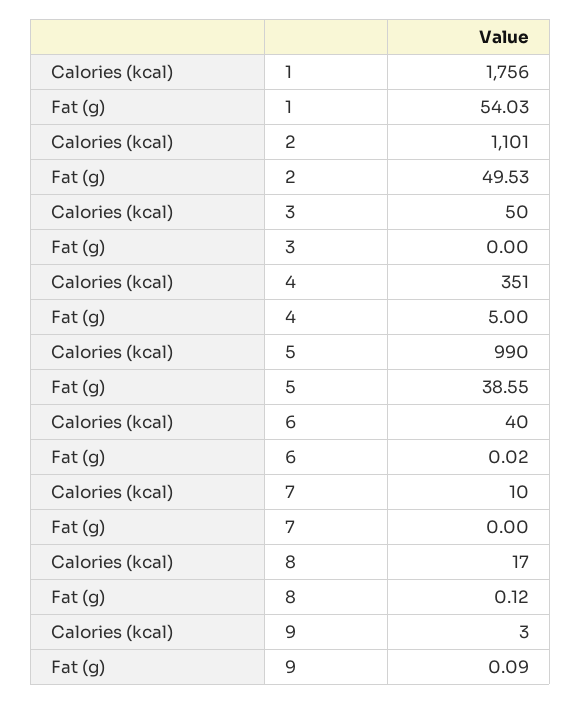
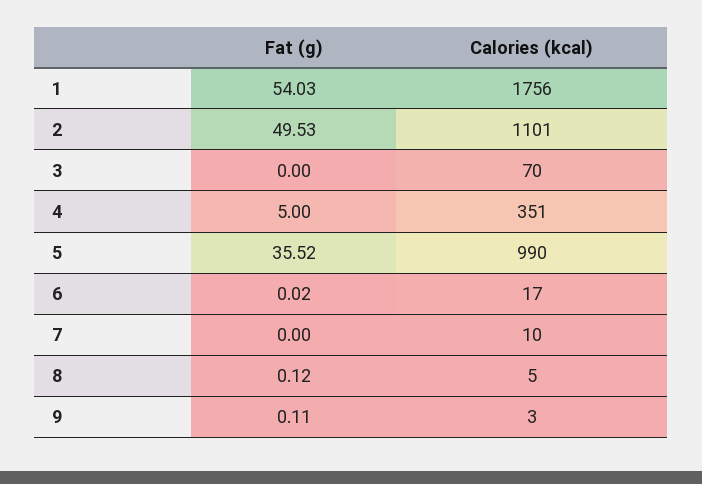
  {
    "Calories (kcal)": {
      "1": 1756,
      "2": 1101,
-     "3": 50,
+     "3": 70,
      "4": 351,
      "5": 990,
-     "6": 40,
+     "6": 17,
      "7": 10,
-     "8": 17,
+     "8": 5,
      "9": 3
    },
    "Fat (g)": {
      "1": 54.03,
      "2": 49.53,
      "3": 0,
      "4": 5,
-     "5": 38.55,
+     "5": 35.52,
      "6": 0.02,
      "7": 0,
      "8": 0.12,
-     "9": 0.09
+     "9": 0.11
    }
  }

